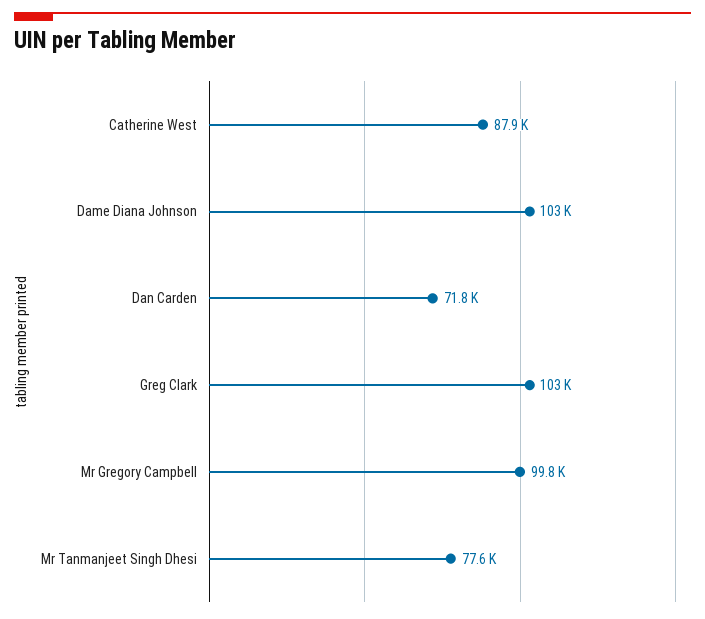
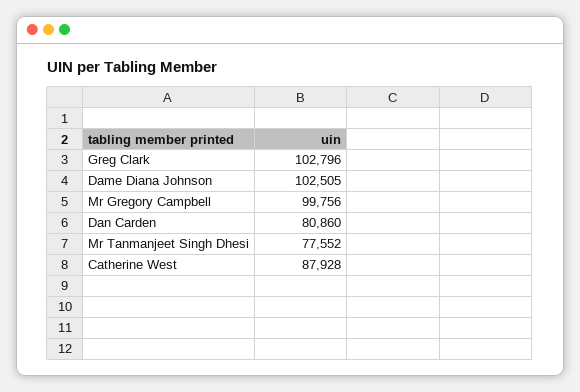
  {
    "Catherine West": 87928,
    "Dame Diana Johnson": 102505,
-   "Dan Carden": 71800,
+   "Dan Carden": 80860,
    "Greg Clark": 102796,
    "Mr Gregory Campbell": 99756,
    "Mr Tanmanjeet Singh Dhesi": 77552
  }

